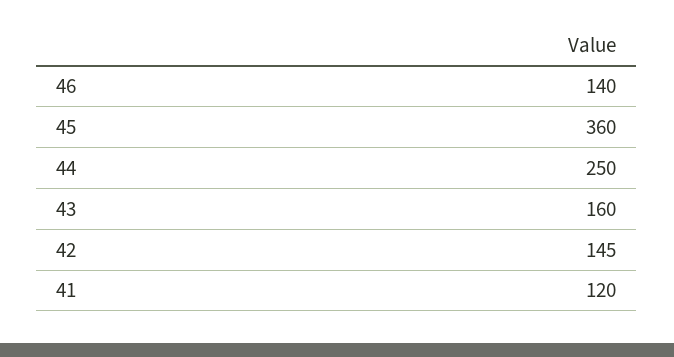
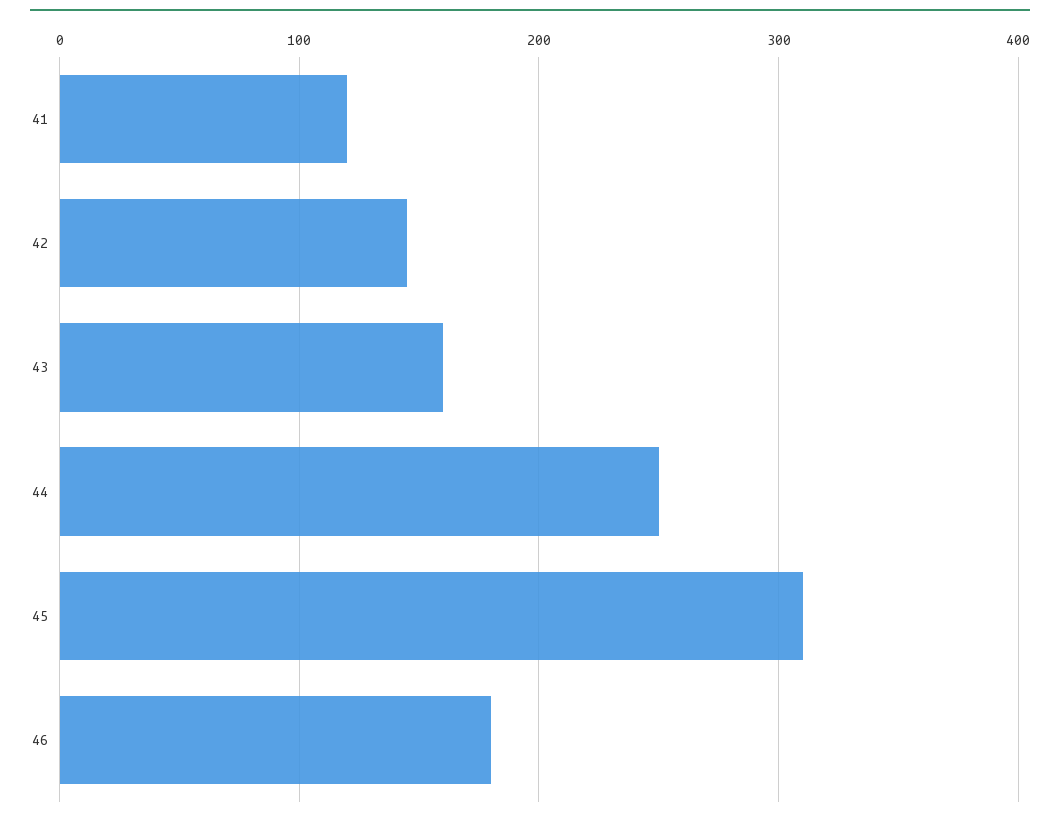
  {
-   "46": 140,
+   "46": 180,
-   "45": 360,
+   "45": 310,
    "44": 250,
    "43": 160,
    "42": 145,
    "41": 120
  }

